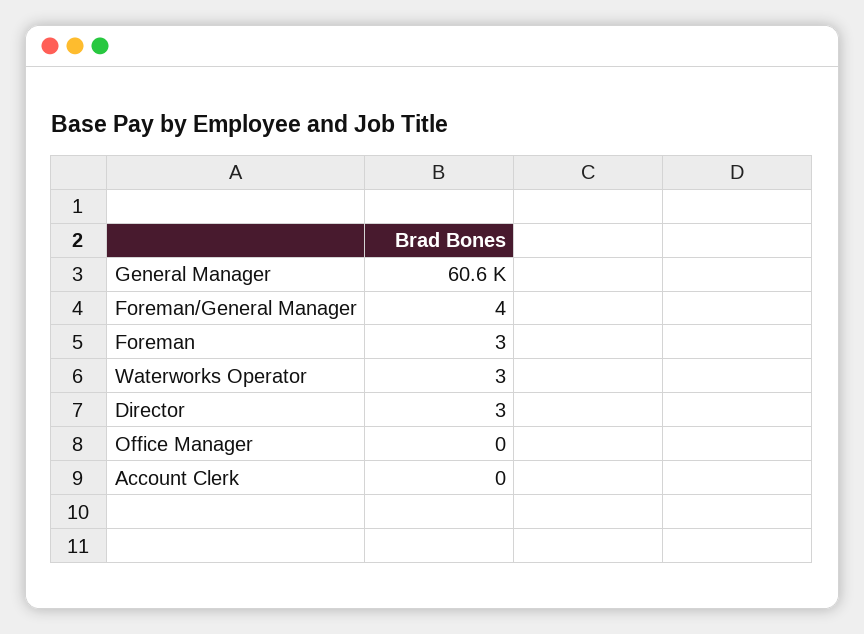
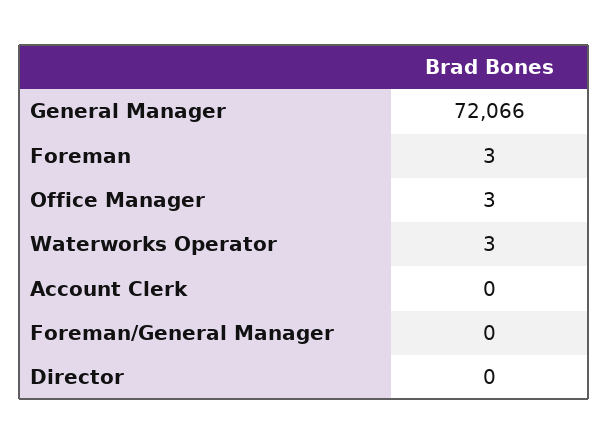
  {
-   "General Manager": 60600,
+   "General Manager": 72066,
-   "Foreman/General Manager": 4,
+   "Foreman/General Manager": 0,
    "Foreman": 3,
    "Waterworks Operator": 3,
-   "Director": 3,
+   "Director": 0,
-   "Office Manager": 0,
+   "Office Manager": 3,
    "Account Clerk": 0
  }

